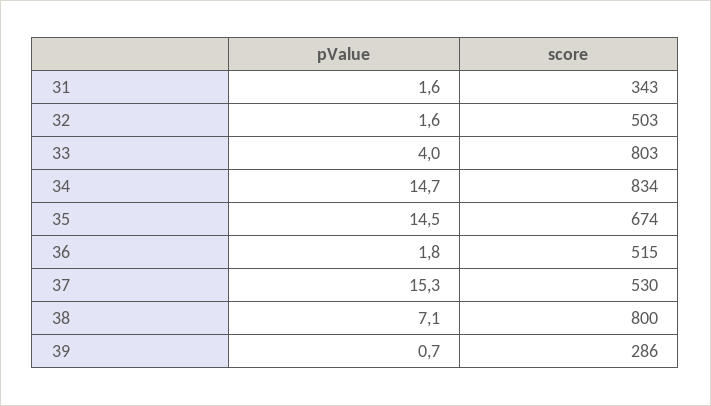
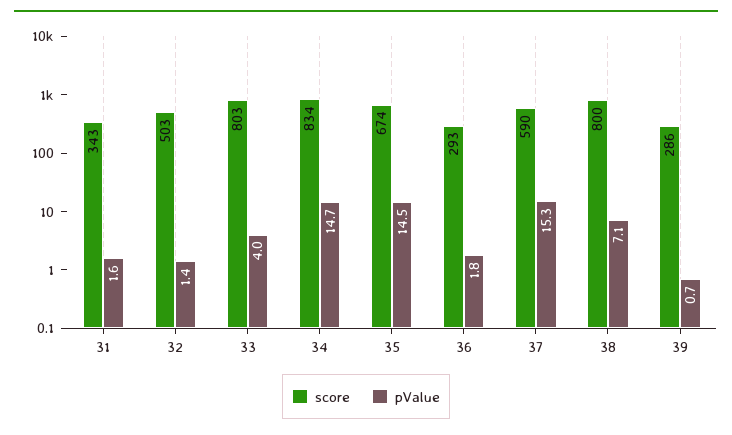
  {
    "pValue": {
      "31": 1.6,
-     "32": 1.6,
+     "32": 1.4,
      "33": 4,
      "34": 14.7,
      "35": 14.5,
      "36": 1.8,
      "37": 15.3,
      "38": 7.1,
      "39": 0.7
    },
    "score": {
      "31": 343,
      "32": 503,
      "33": 803,
      "34": 834,
      "35": 674,
-     "36": 515,
+     "36": 293,
-     "37": 530,
+     "37": 590,
      "38": 800,
      "39": 286
    }
  }

